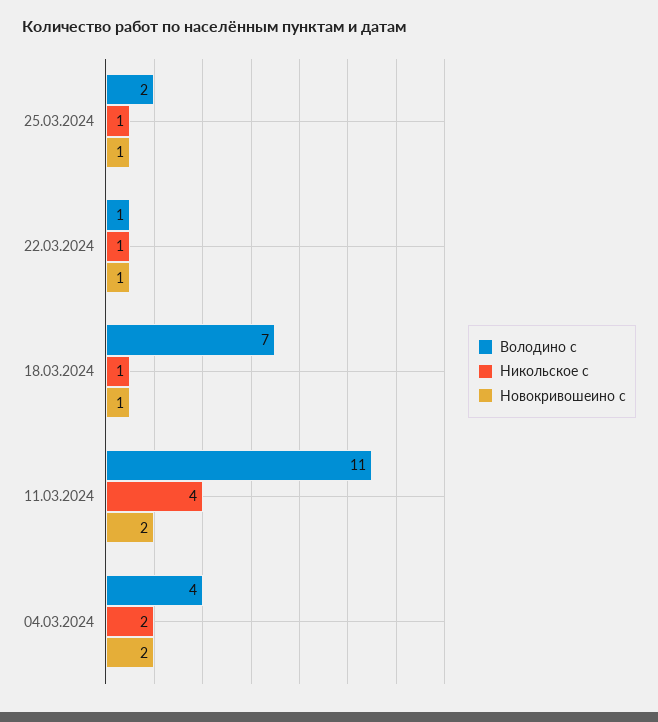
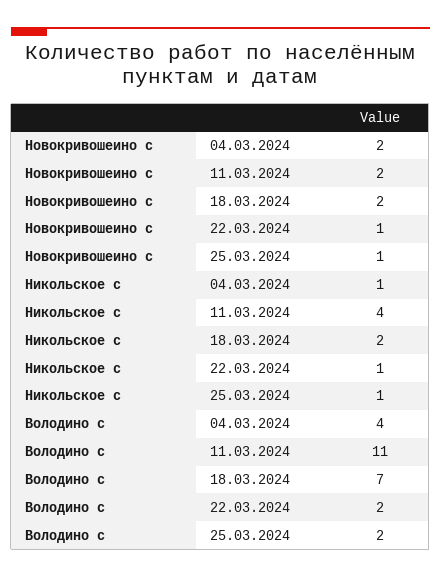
  {
    "Володино с": {
      "25.03.2024": 2,
-     "22.03.2024": 1,
+     "22.03.2024": 2,
      "18.03.2024": 7,
      "11.03.2024": 11,
      "04.03.2024": 4
    },
    "Никольское с": {
      "25.03.2024": 1,
      "22.03.2024": 1,
-     "18.03.2024": 1,
+     "18.03.2024": 2,
      "11.03.2024": 4,
-     "04.03.2024": 2
+     "04.03.2024": 1
    },
    "Новокривошеино с": {
      "25.03.2024": 1,
      "22.03.2024": 1,
-     "18.03.2024": 1,
+     "18.03.2024": 2,
      "11.03.2024": 2,
      "04.03.2024": 2
    }
  }

